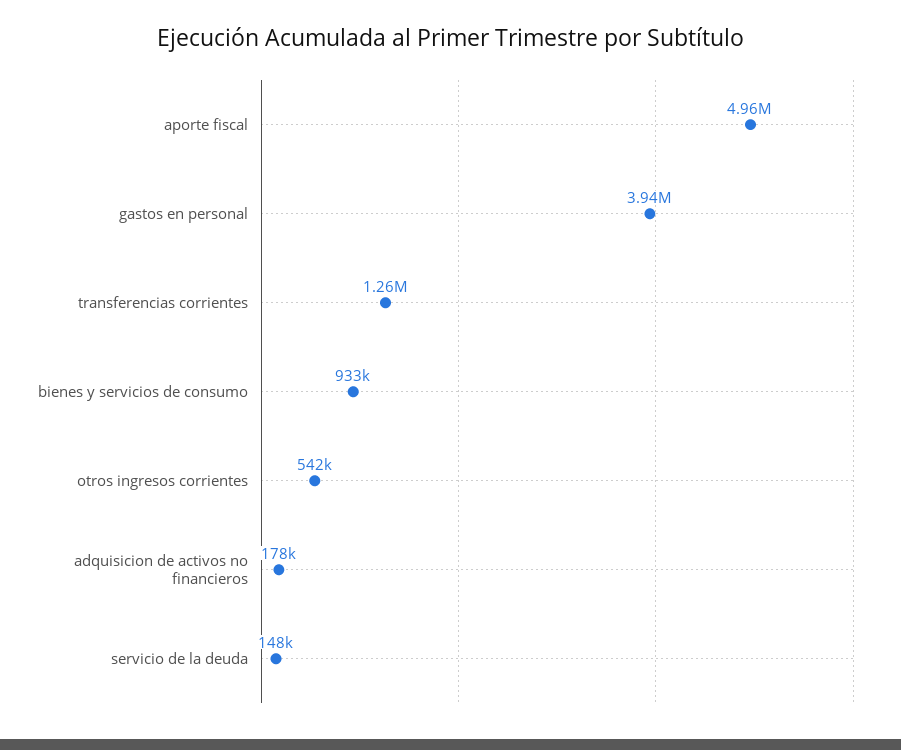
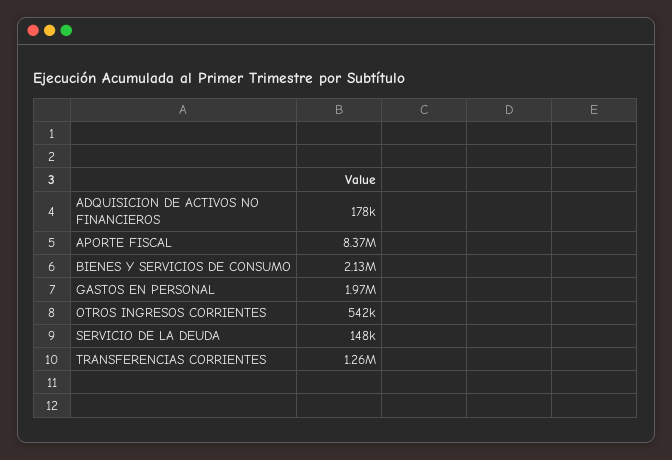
  {
-   "aporte fiscal": 4960000,
+   "aporte fiscal": 8370000,
-   "gastos en personal": 3940000,
+   "gastos en personal": 1970000,
    "transferencias corrientes": 1260000,
-   "bienes y servicios de consumo": 933000,
+   "bienes y servicios de consumo": 2130000,
    "otros ingresos corrientes": 542000,
    "adquisicion de activos no financieros": 178000,
    "servicio de la deuda": 148000
  }

